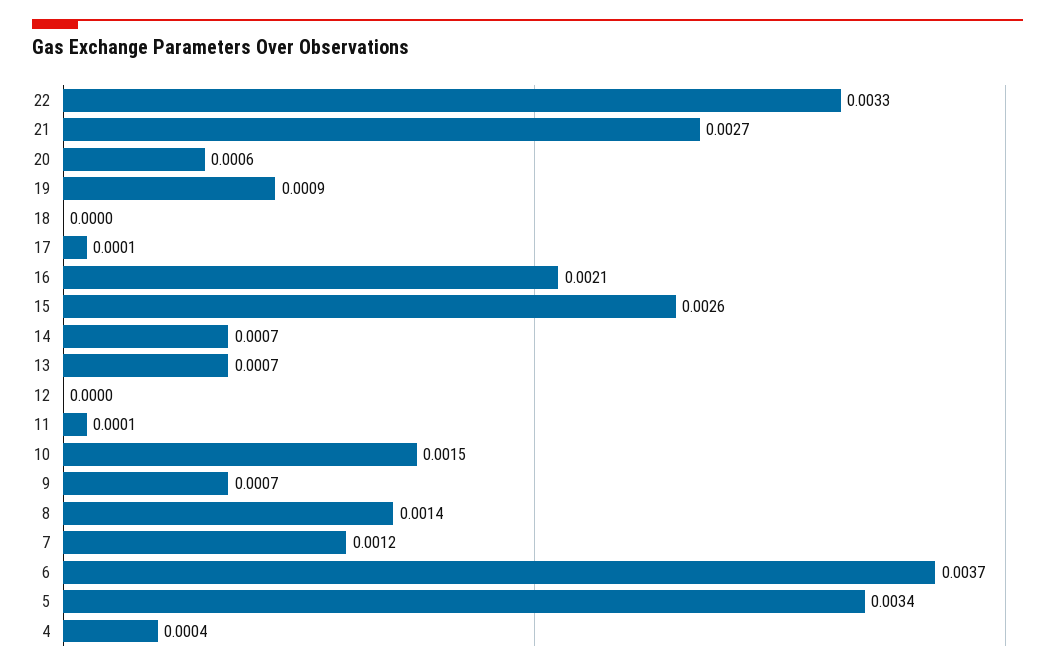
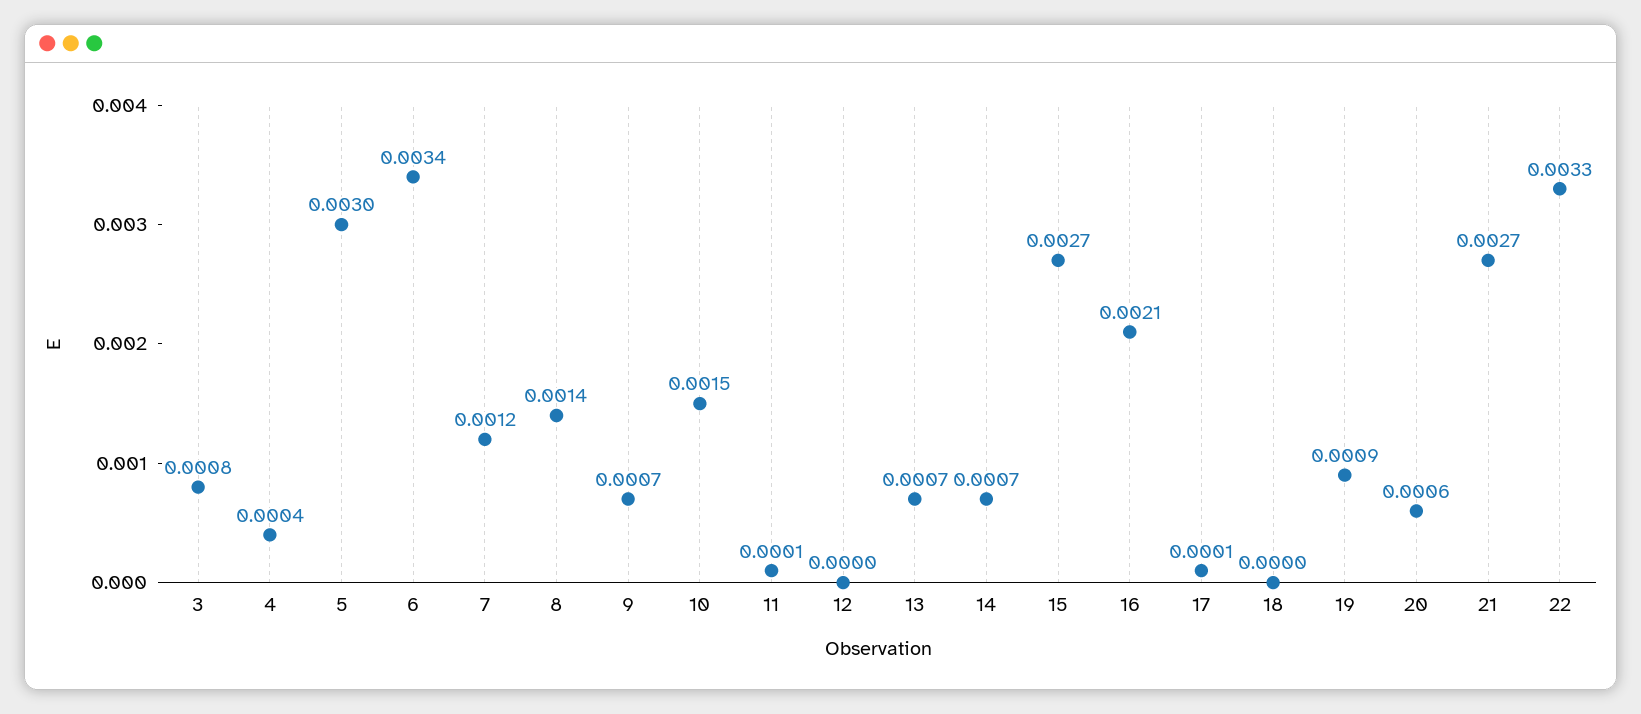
  {
    "22": 0.0033,
    "21": 0.0027,
    "20": 0.0006,
    "19": 0.0009,
    "18": 0,
    "17": 0.0001,
    "16": 0.0021,
-   "15": 0.0026,
+   "15": 0.0027,
    "14": 0.0007,
    "13": 0.0007,
    "12": 0,
    "11": 0.0001,
    "10": 0.0015,
    "9": 0.0007,
    "8": 0.0014,
    "7": 0.0012,
-   "6": 0.0037,
+   "6": 0.0034,
-   "5": 0.0034,
+   "5": 0.003,
-   "4": 0.0004
+   "4": 0.0004,
+   "3": 0.0008
  }

